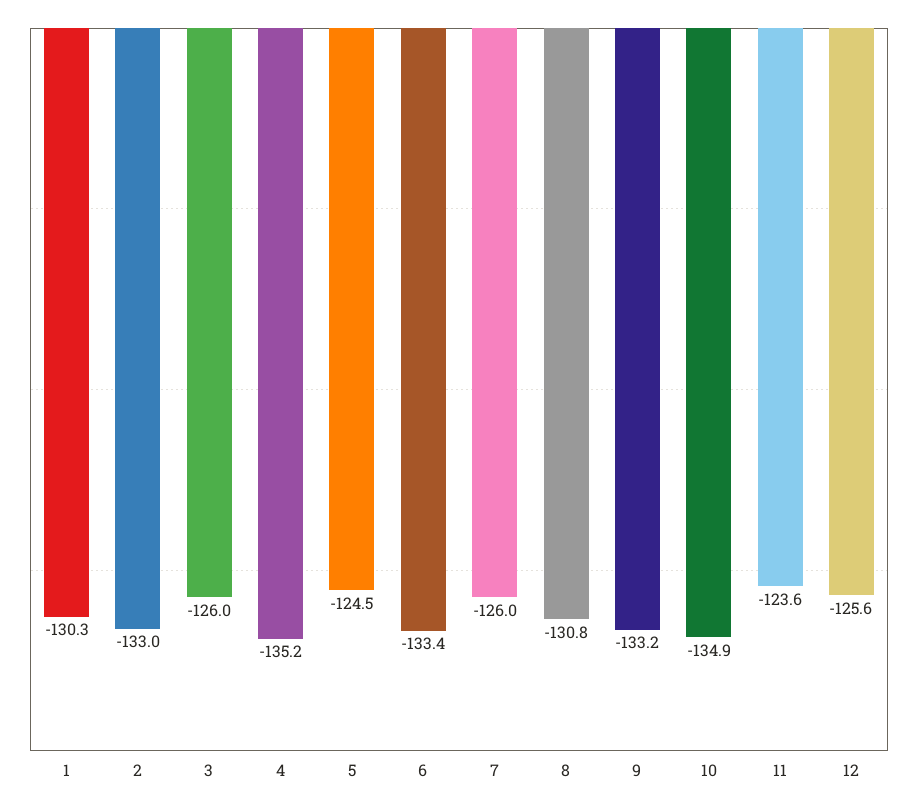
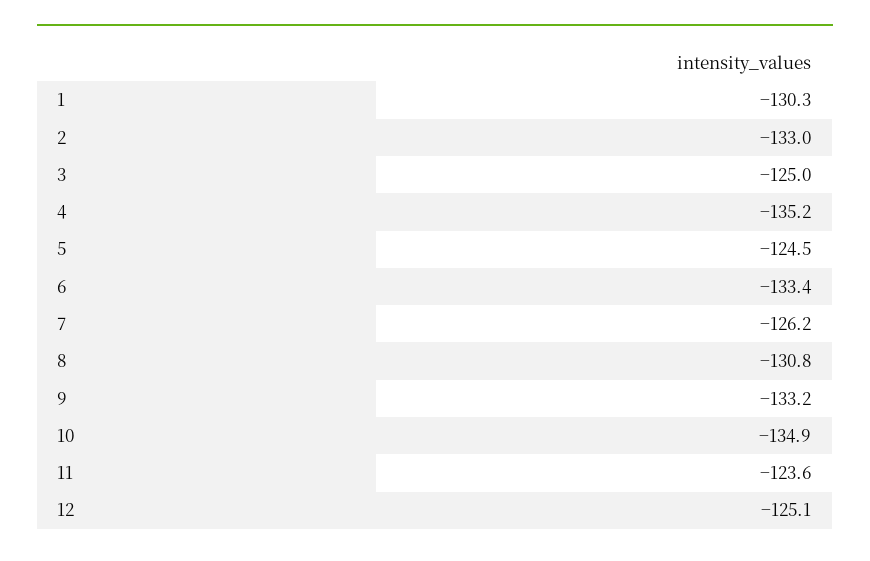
  {
    "1": -130.3,
    "2": -133,
-   "3": -126,
+   "3": -125,
    "4": -135.2,
    "5": -124.5,
    "6": -133.4,
-   "7": -126,
+   "7": -126.2,
    "8": -130.8,
    "9": -133.2,
    "10": -134.9,
    "11": -123.6,
-   "12": -125.6
+   "12": -125.1
  }

